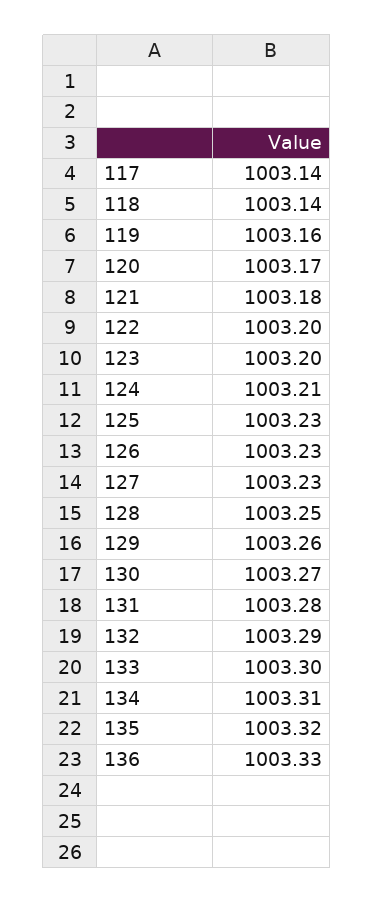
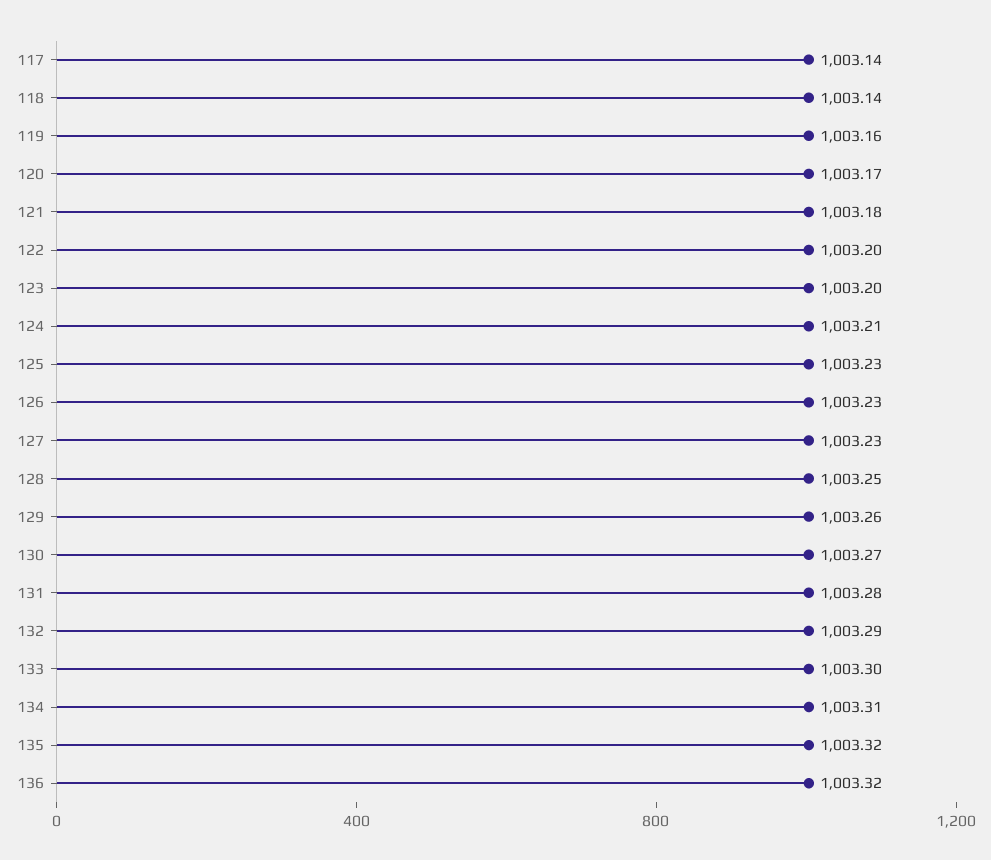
  {
    "117": 1003.14,
    "118": 1003.14,
    "119": 1003.16,
    "120": 1003.17,
    "121": 1003.18,
    "122": 1003.2,
    "123": 1003.2,
    "124": 1003.21,
    "125": 1003.23,
    "126": 1003.23,
    "127": 1003.23,
    "128": 1003.25,
    "129": 1003.26,
    "130": 1003.27,
    "131": 1003.28,
    "132": 1003.29,
    "133": 1003.3,
    "134": 1003.31,
    "135": 1003.32,
-   "136": 1003.33
+   "136": 1003.32
  }

